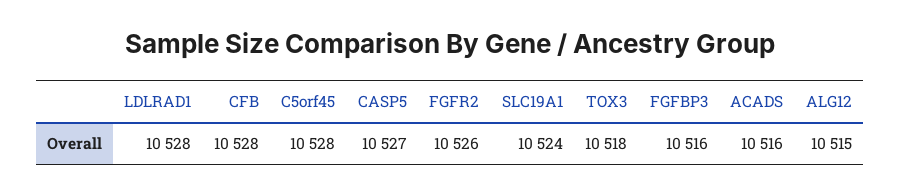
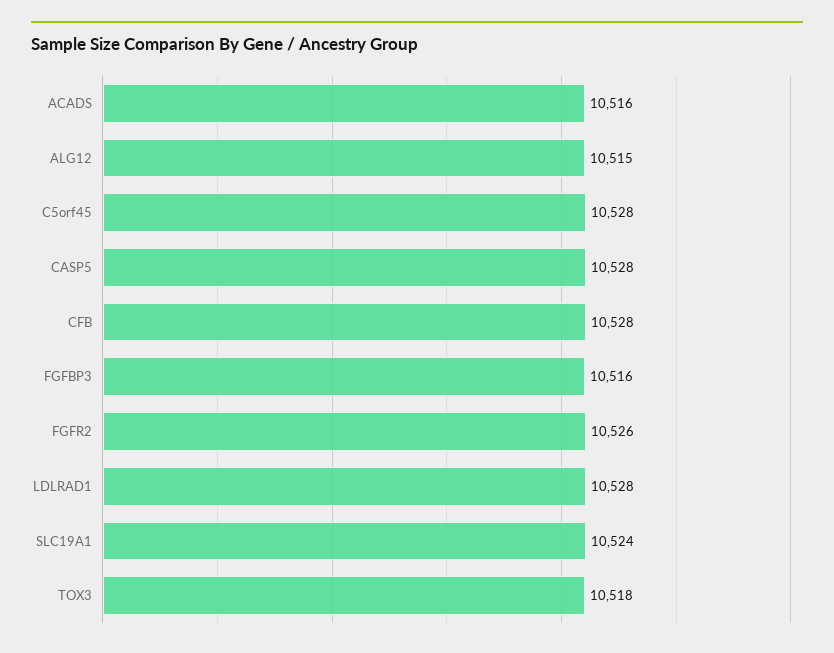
  {
    "LDLRAD1": 10528,
    "CFB": 10528,
    "C5orf45": 10528,
-   "CASP5": 10527,
+   "CASP5": 10528,
    "FGFR2": 10526,
    "SLC19A1": 10524,
    "TOX3": 10518,
    "FGFBP3": 10516,
    "ACADS": 10516,
    "ALG12": 10515
  }

